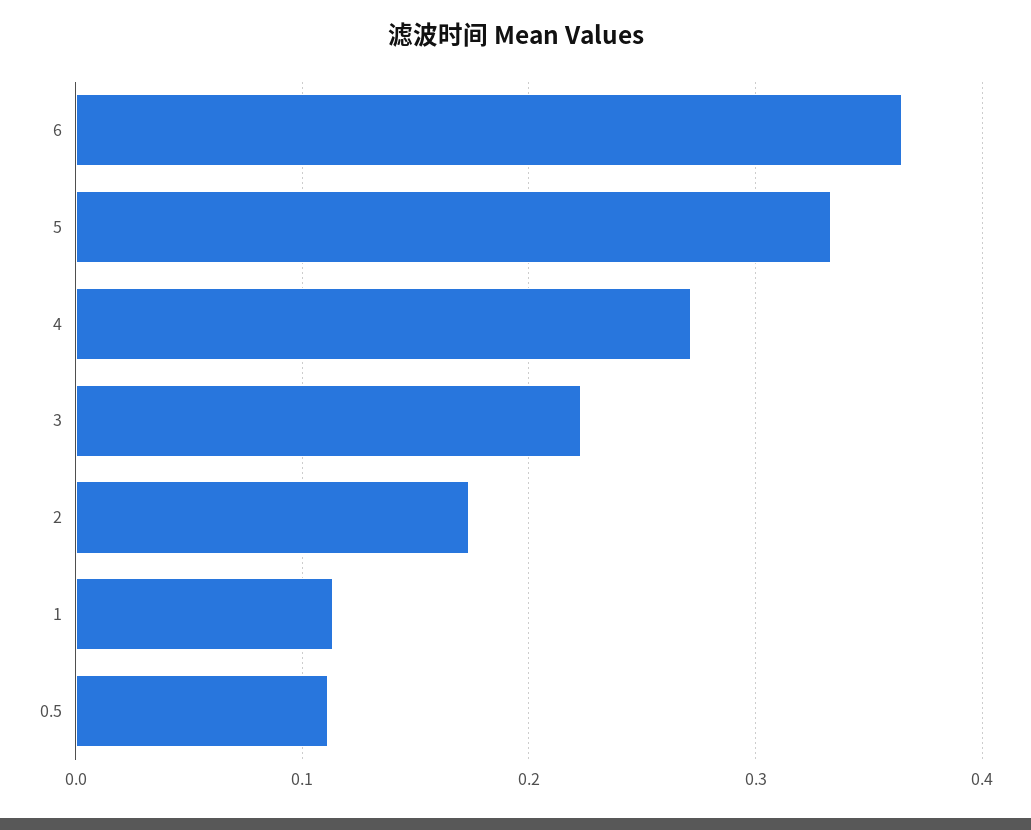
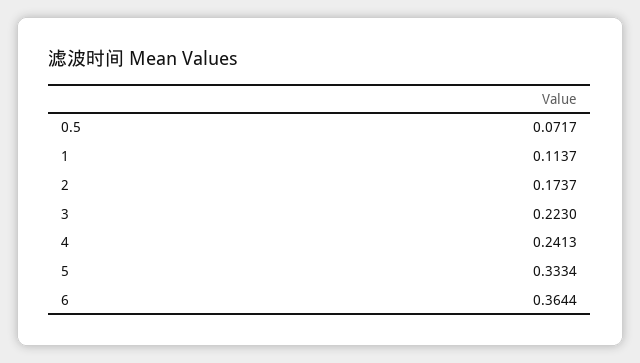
  {
    "6": 0.3644,
    "5": 0.3334,
-   "4": 0.27,
+   "4": 0.2413,
    "3": 0.223,
    "2": 0.1737,
    "1": 0.1137,
-   "0.5": 0.11
+   "0.5": 0.0717
  }

